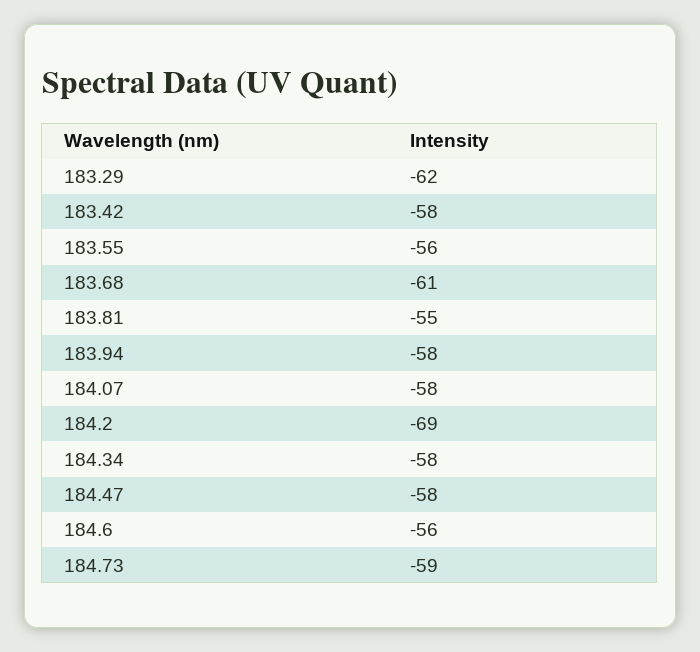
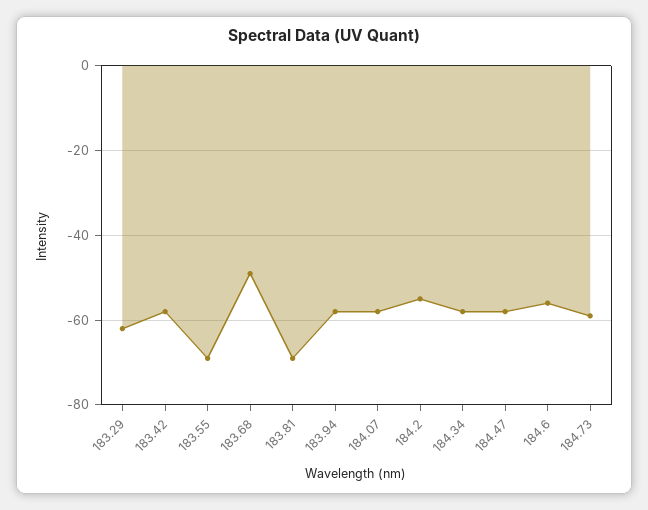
  {
    "183.29": -62,
    "183.42": -58,
-   "183.55": -56,
+   "183.55": -70,
-   "183.68": -61,
+   "183.68": -50,
-   "183.81": -55,
+   "183.81": -70,
    "183.94": -58,
    "184.07": -58,
-   "184.2": -69,
+   "184.2": -55,
    "184.34": -58,
    "184.47": -58,
    "184.6": -56,
    "184.73": -59
  }

